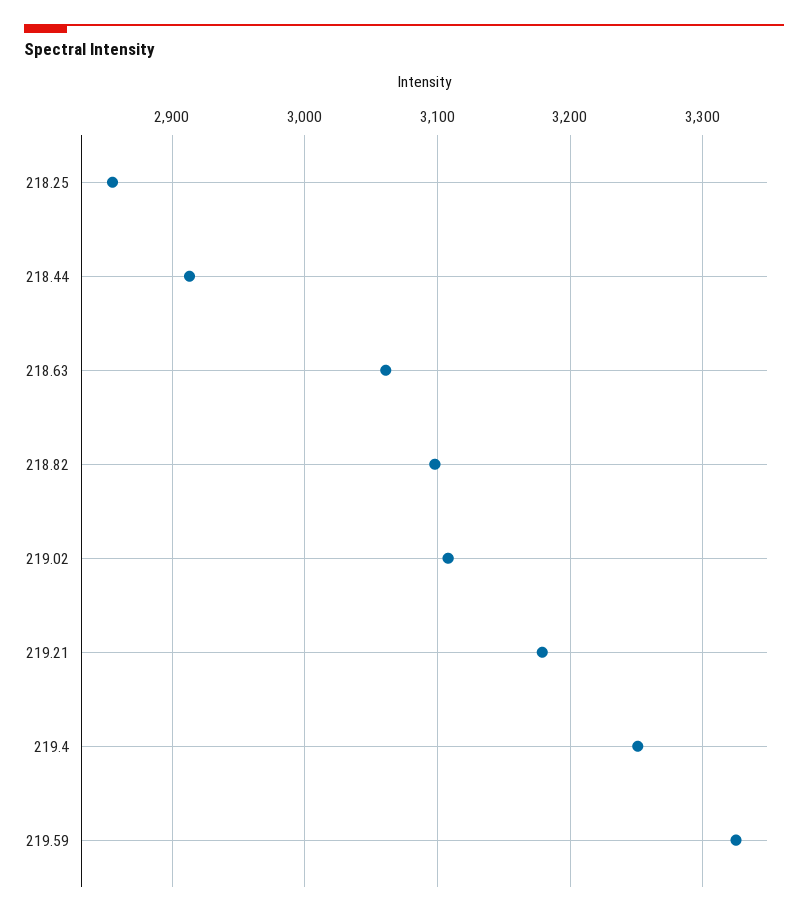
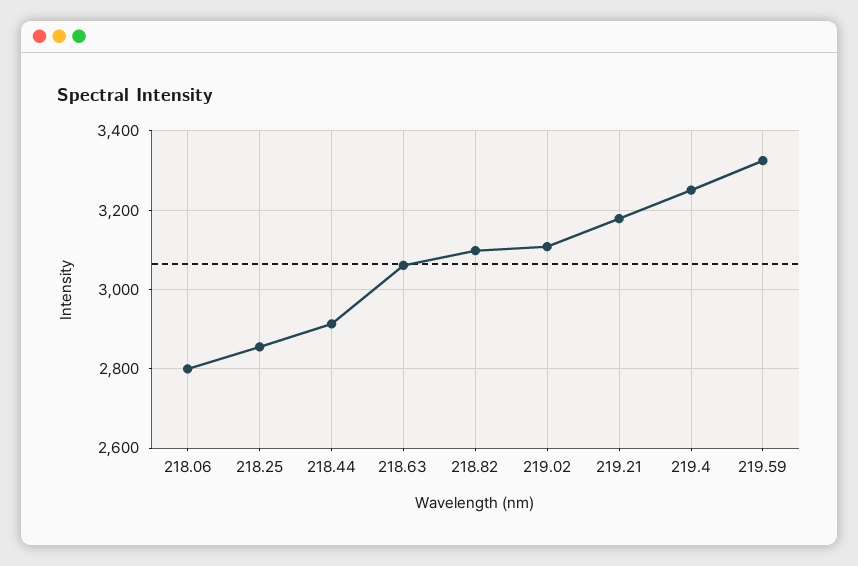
  {
    "218.25": 2860,
    "218.44": 2910,
    "218.63": 3060,
    "218.82": 3100,
    "219.02": 3110,
    "219.21": 3180,
    "219.4": 3250,
-   "219.59": 3330
+   "219.59": 3330,
+   "218.06": 2800
  }

